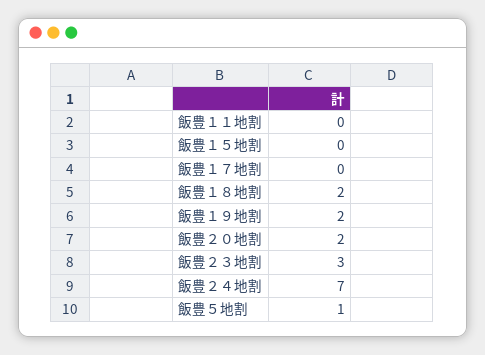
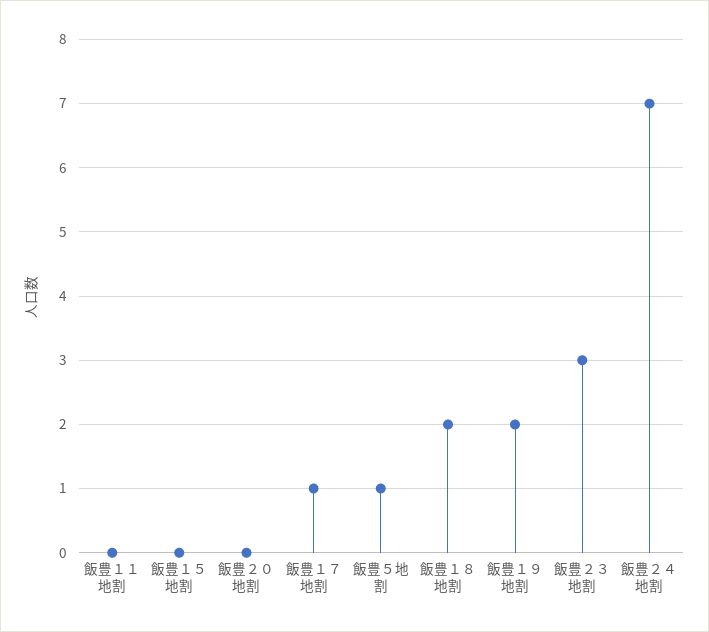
  {
    "飯豊１１地割": 0,
    "飯豊１５地割": 0,
-   "飯豊１７地割": 0,
+   "飯豊１７地割": 1,
    "飯豊１８地割": 2,
    "飯豊１９地割": 2,
-   "飯豊２０地割": 2,
+   "飯豊２０地割": 0,
    "飯豊２３地割": 3,
    "飯豊２４地割": 7,
    "飯豊５地割": 1
  }

